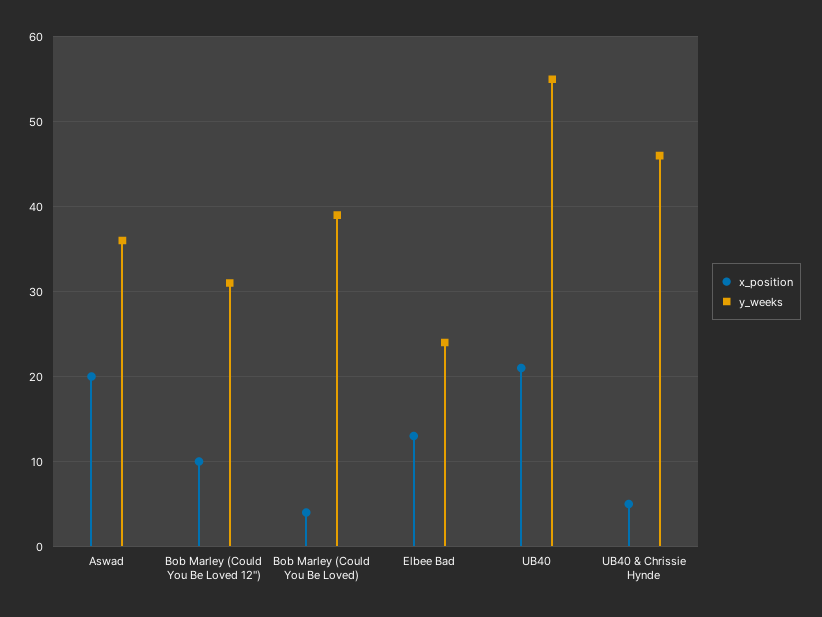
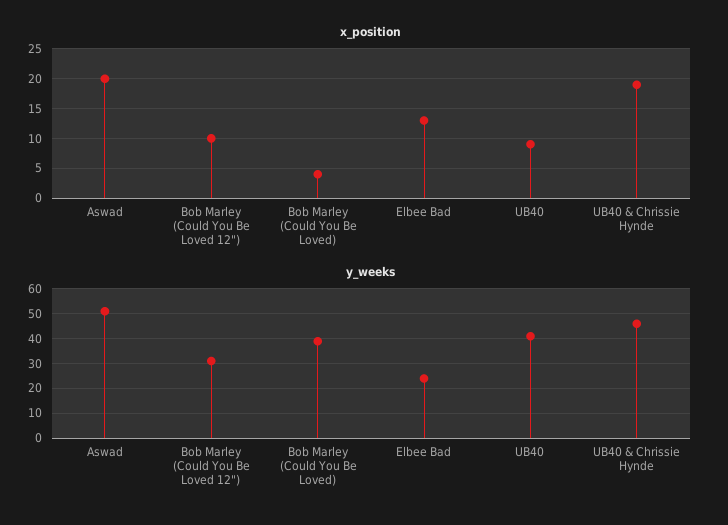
  {
    "x_position": {
      "Aswad": 20,
      "Bob Marley (Could You Be Loved 12\")": 10,
      "Bob Marley (Could You Be Loved)": 4,
      "Elbee Bad": 13,
-     "UB40": 21,
+     "UB40": 10,
-     "UB40 & Chrissie Hynde": 5
+     "UB40 & Chrissie Hynde": 20
    },
    "y_weeks": {
-     "Aswad": 36,
+     "Aswad": 50,
      "Bob Marley (Could You Be Loved 12\")": 31,
      "Bob Marley (Could You Be Loved)": 39,
      "Elbee Bad": 24,
-     "UB40": 55,
+     "UB40": 40,
      "UB40 & Chrissie Hynde": 46
    }
  }

